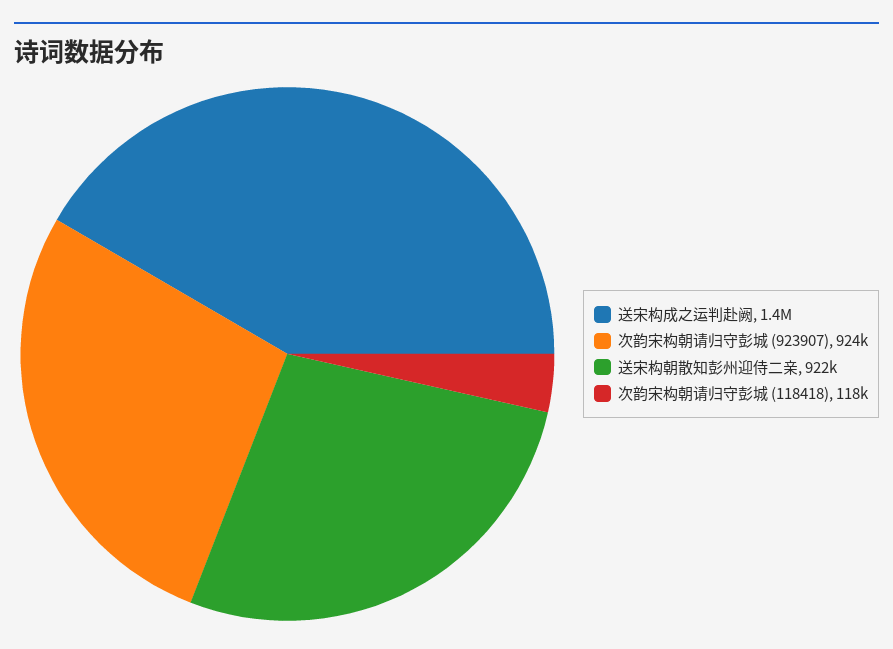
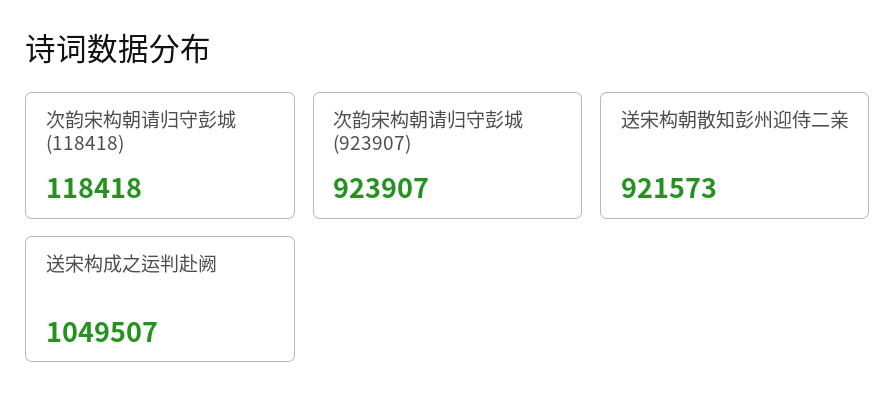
  {
-   "送宋构成之运判赴阙": 1400000,
+   "送宋构成之运判赴阙": 1049507,
    "次韵宋构朝请归守彭城 (923907)": 923907,
    "送宋构朝散知彭州迎侍二亲": 921573,
    "次韵宋构朝请归守彭城 (118418)": 118418
  }

